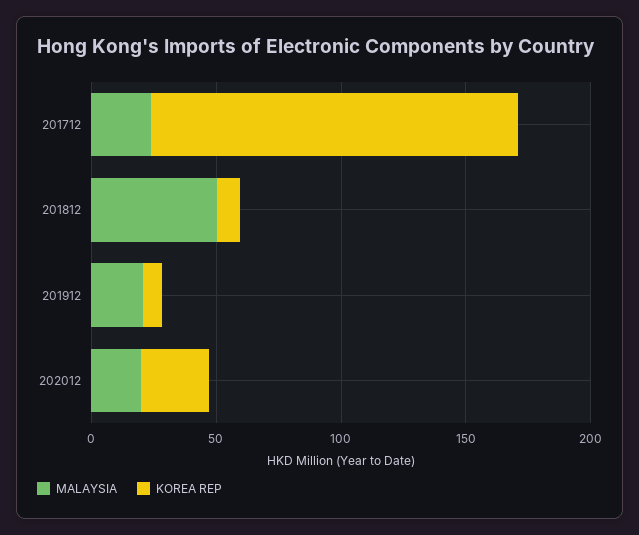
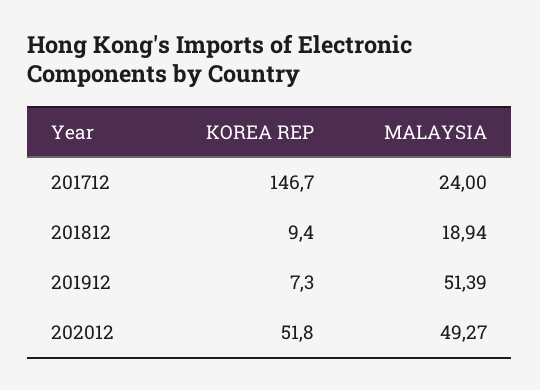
  {
    "MALAYSIA": {
      "201712": 24,
-     "201812": 50,
+     "201812": 18.94,
-     "201912": 20,
+     "201912": 51.39,
-     "202012": 20
+     "202012": 49.27
    },
    "KOREA REP": {
      "201712": 146.7,
      "201812": 9.4,
      "201912": 7.3,
-     "202012": 30
+     "202012": 51.8
    }
  }

